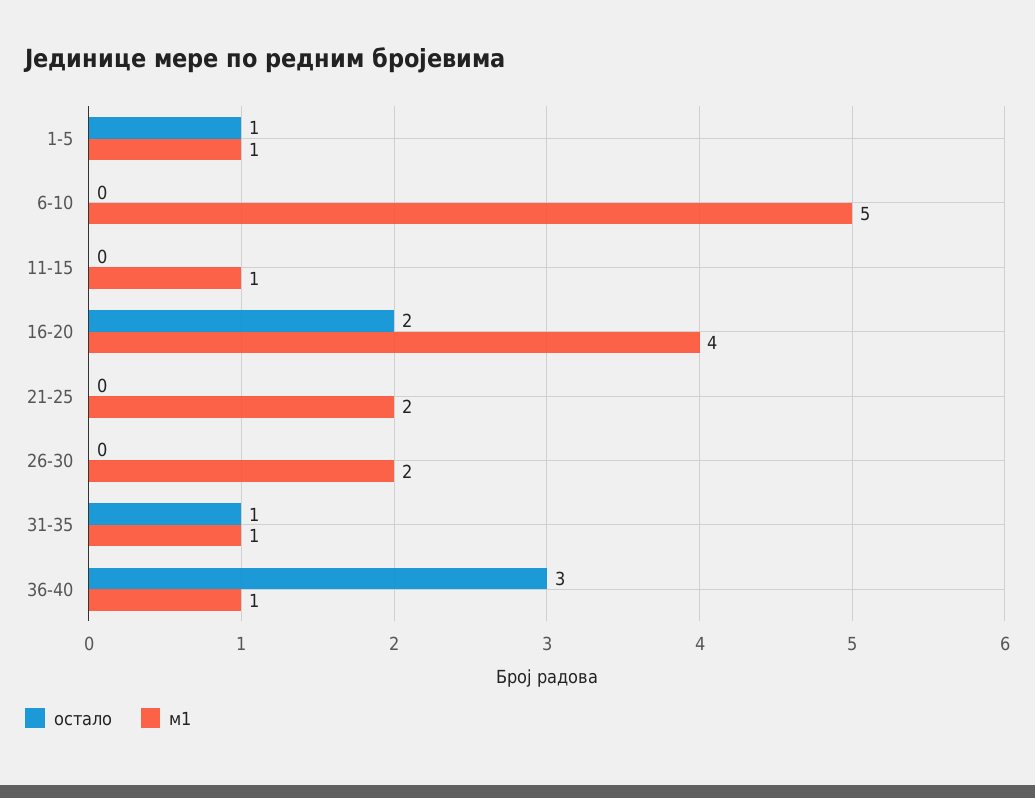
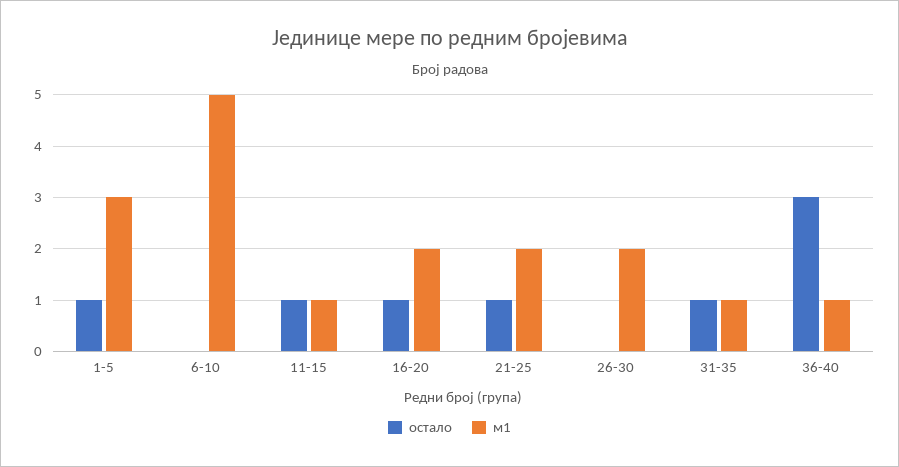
  {
    "остало": {
      "1-5": 1,
      "6-10": 0,
-     "11-15": 0,
+     "11-15": 1,
-     "16-20": 2,
+     "16-20": 1,
-     "21-25": 0,
+     "21-25": 1,
      "26-30": 0,
      "31-35": 1,
      "36-40": 3
    },
    "м1": {
-     "1-5": 1,
+     "1-5": 3,
      "6-10": 5,
      "11-15": 1,
-     "16-20": 4,
+     "16-20": 2,
      "21-25": 2,
      "26-30": 2,
      "31-35": 1,
      "36-40": 1
    }
  }

